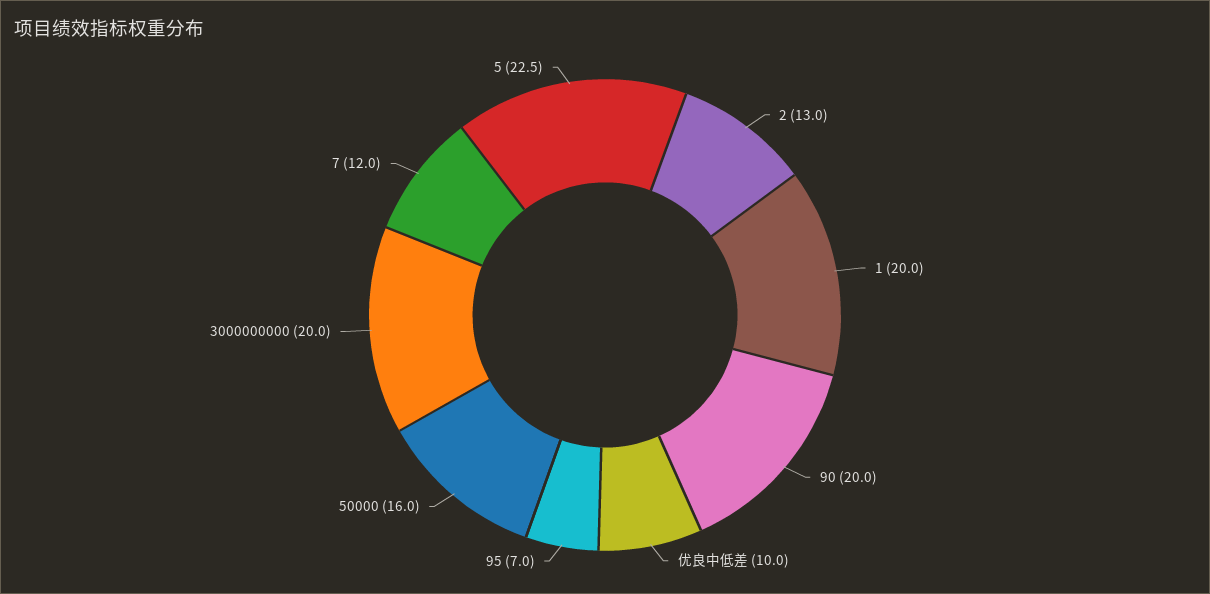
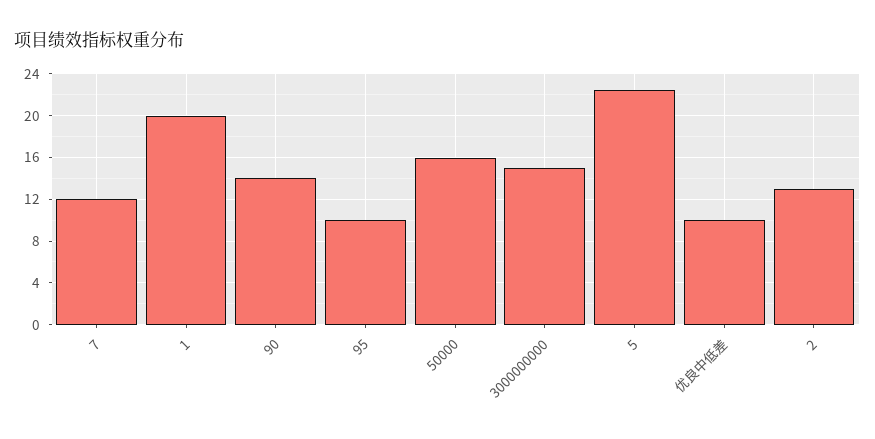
  {
    "2": 13,
    "1": 20,
-   "90": 20,
+   "90": 14,
    "优良中低差": 10,
-   "95": 7,
+   "95": 10,
    "50000": 16,
-   "3000000000": 20,
+   "3000000000": 15,
    "7": 12,
    "5": 22.5
  }

